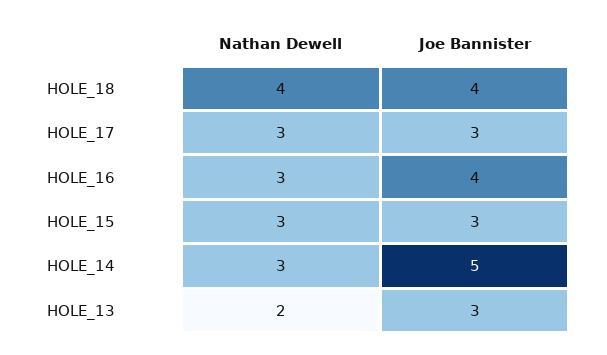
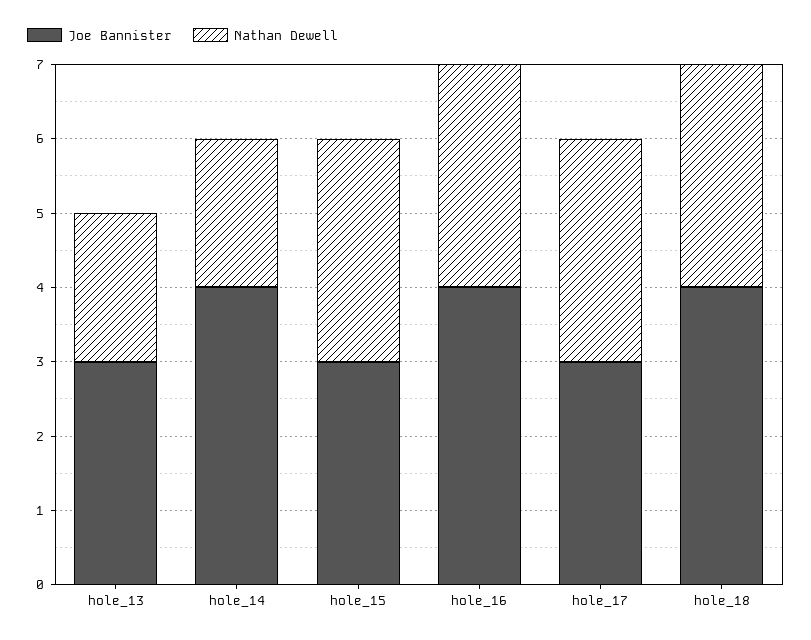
  {
    "Nathan Dewell": {
-     "HOLE_18": 4,
+     "HOLE_18": 3,
      "HOLE_17": 3,
      "HOLE_16": 3,
      "HOLE_15": 3,
-     "HOLE_14": 3,
+     "HOLE_14": 2,
      "HOLE_13": 2
    },
    "Joe Bannister": {
      "HOLE_18": 4,
      "HOLE_17": 3,
      "HOLE_16": 4,
      "HOLE_15": 3,
-     "HOLE_14": 5,
+     "HOLE_14": 4,
      "HOLE_13": 3
    }
  }

